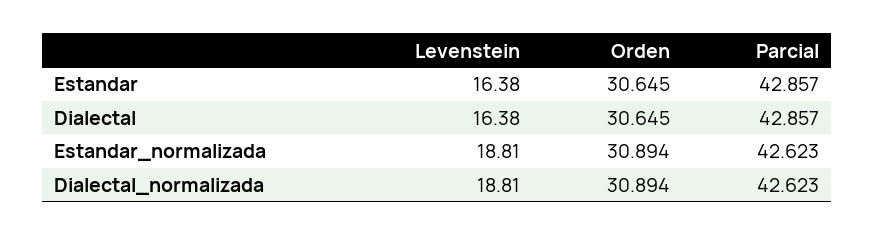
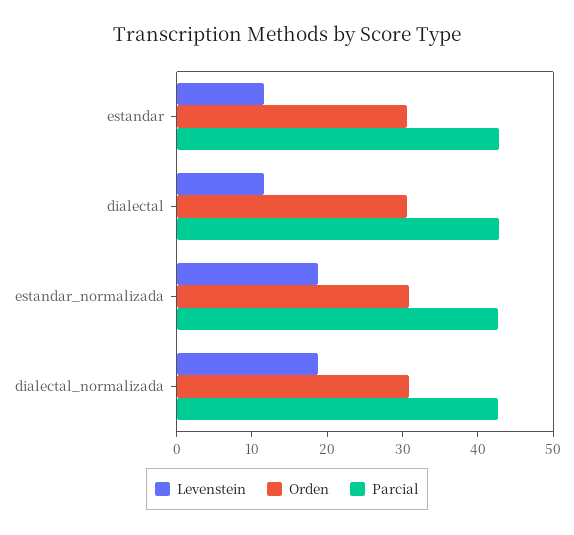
  {
    "Levenstein": {
-     "Estandar": 16.38,
+     "Estandar": 12,
-     "Dialectal": 16.38,
+     "Dialectal": 12,
      "Estandar_normalizada": 18.81,
      "Dialectal_normalizada": 18.81
    },
    "Orden": {
      "Estandar": 30.645,
      "Dialectal": 30.645,
      "Estandar_normalizada": 30.894,
      "Dialectal_normalizada": 30.894
    },
    "Parcial": {
      "Estandar": 42.857,
      "Dialectal": 42.857,
      "Estandar_normalizada": 42.623,
      "Dialectal_normalizada": 42.623
    }
  }

